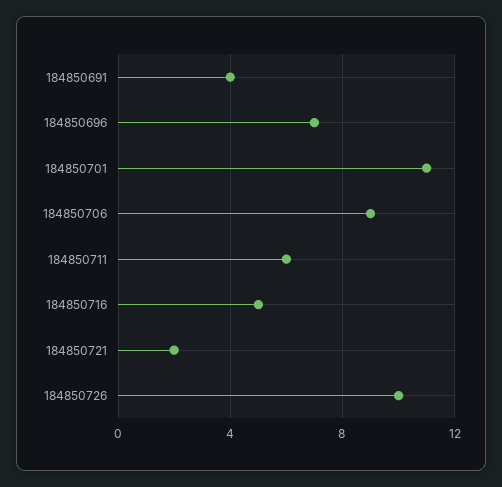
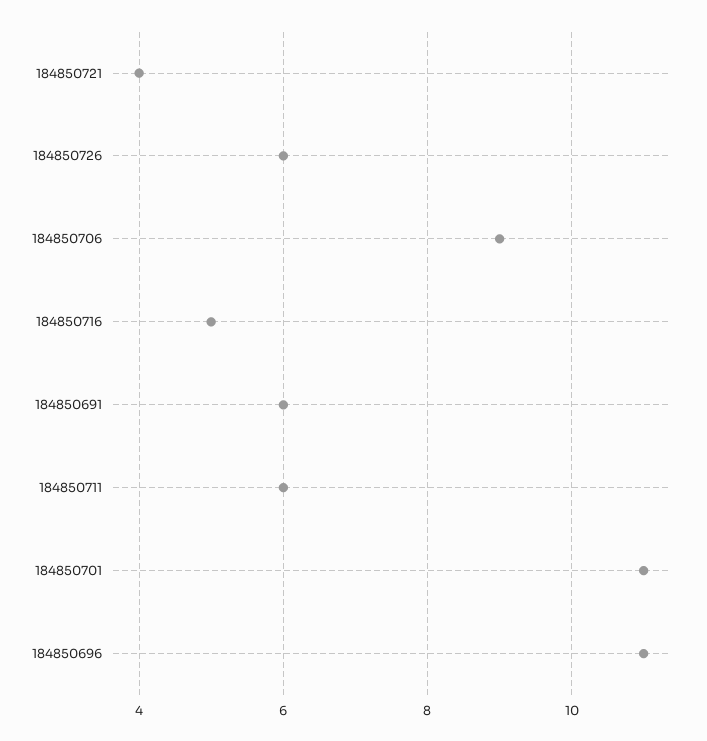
  {
-   "184850691": 4,
+   "184850691": 6,
-   "184850696": 7,
+   "184850696": 11,
    "184850701": 11,
    "184850706": 9,
    "184850711": 6,
    "184850716": 5,
-   "184850721": 2,
+   "184850721": 4,
-   "184850726": 10
+   "184850726": 6
  }

